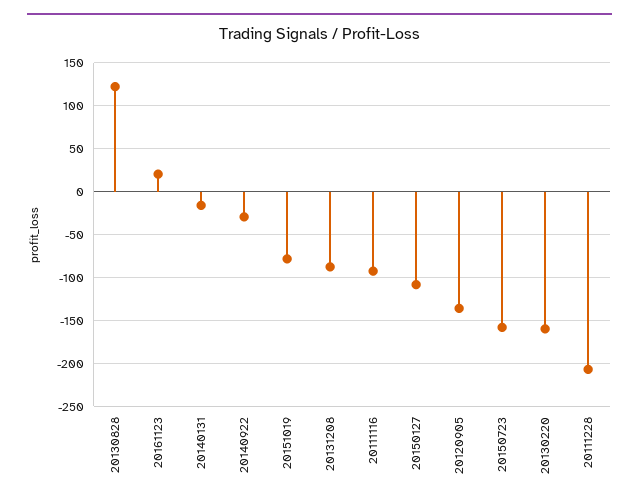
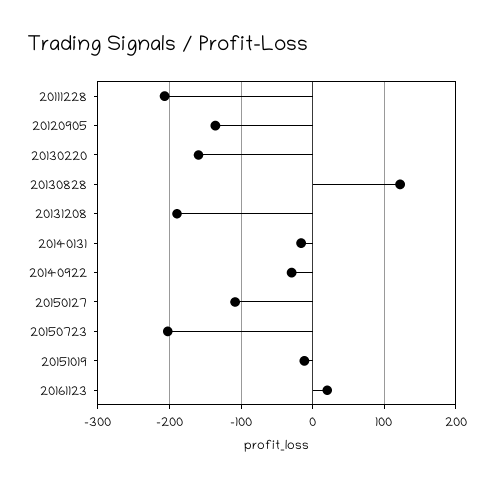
  {
    "20130828": 120,
    "20161123": 20,
    "20140131": -20,
    "20140922": -30,
-   "20151019": -80,
+   "20151019": -10,
-   "20131208": -90,
+   "20131208": -190,
-   "20111116": -90,
    "20150127": -110,
    "20120905": -140,
-   "20150723": -160,
+   "20150723": -200,
    "20130220": -160,
    "20111228": -210
  }

